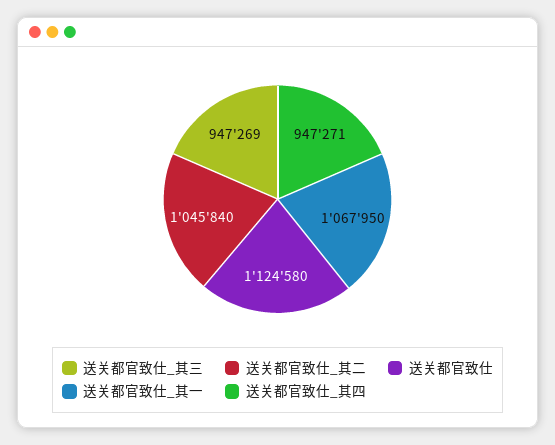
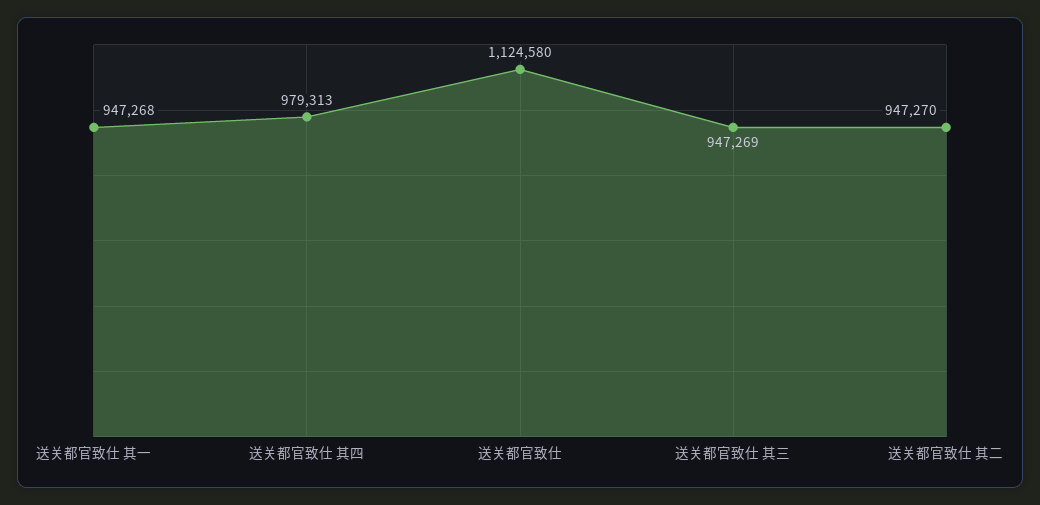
  {
    "送关都官致仕_其三": 947269,
-   "送关都官致仕_其二": 1045840,
+   "送关都官致仕_其二": 947270,
    "送关都官致仕": 1124580,
-   "送关都官致仕_其一": 1067950,
+   "送关都官致仕_其一": 947268,
-   "送关都官致仕_其四": 947271
+   "送关都官致仕_其四": 979313
  }

